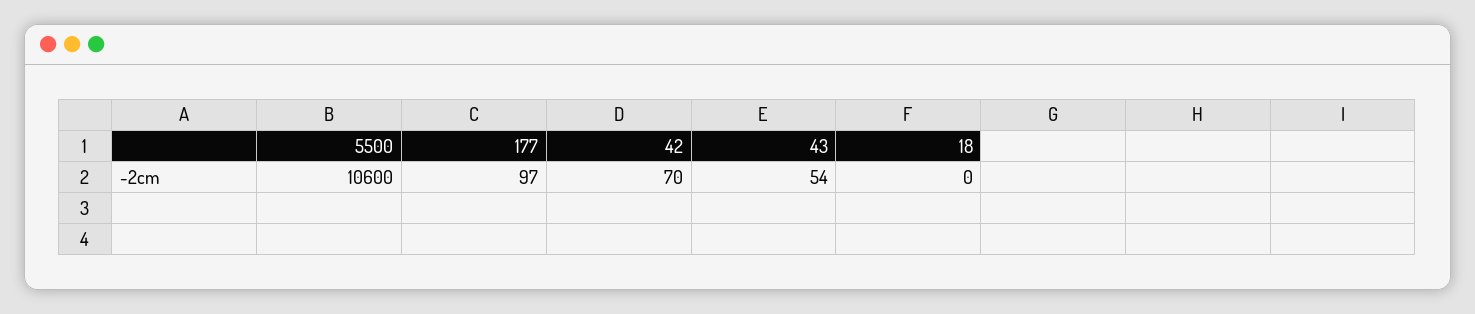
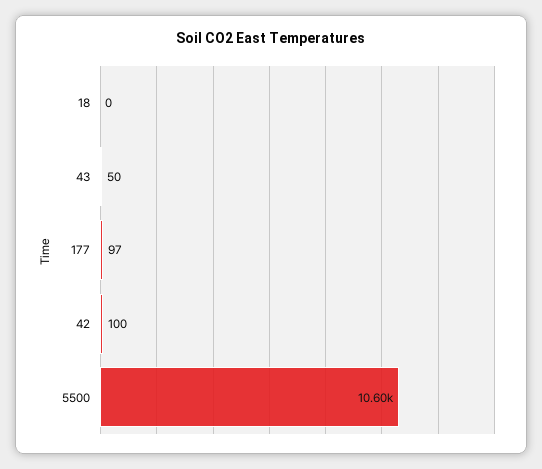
  {
    "5500": 10600,
    "177": 97,
-   "42": 70,
+   "42": 100,
-   "43": 54,
+   "43": 50,
    "18": 0
  }

